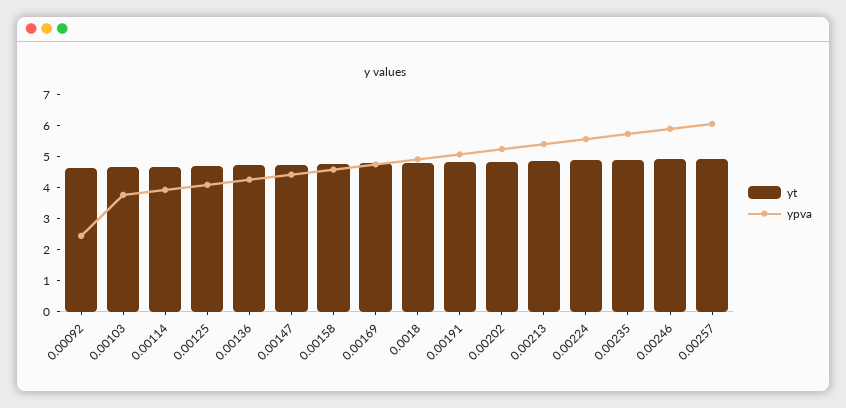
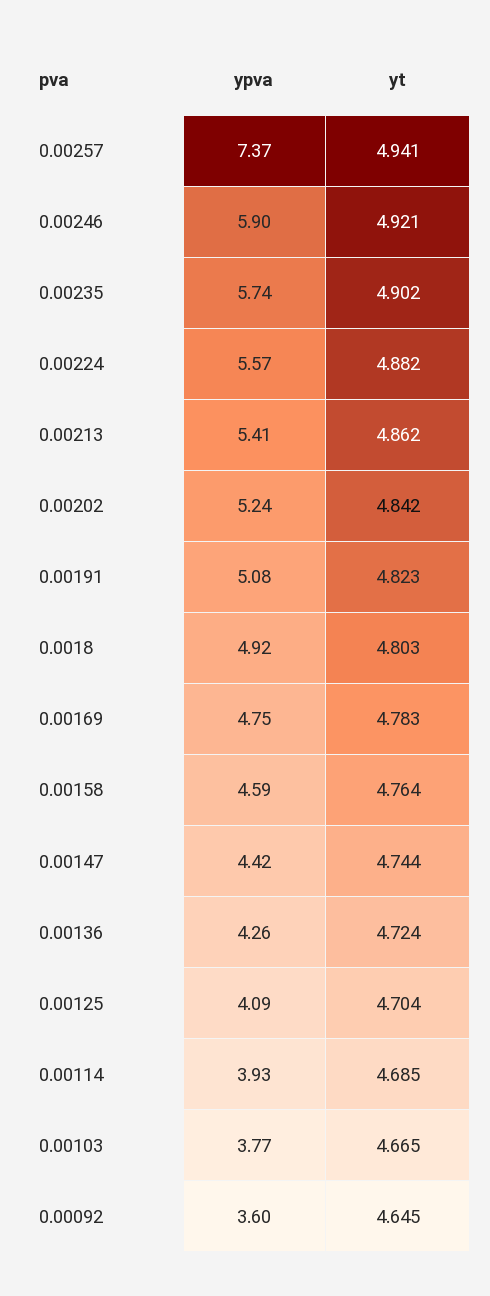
  {
    "yt": {
      "0.00092": 4.645,
      "0.00103": 4.665,
      "0.00114": 4.685,
      "0.00125": 4.704,
      "0.00136": 4.724,
      "0.00147": 4.744,
      "0.00158": 4.764,
      "0.00169": 4.783,
      "0.0018": 4.803,
      "0.00191": 4.823,
      "0.00202": 4.842,
      "0.00213": 4.862,
      "0.00224": 4.882,
      "0.00235": 4.902,
      "0.00246": 4.921,
      "0.00257": 4.941
    },
    "ypva": {
-     "0.00092": 2.5,
+     "0.00092": 3.6,
      "0.00103": 3.77,
      "0.00114": 3.93,
      "0.00125": 4.09,
      "0.00136": 4.26,
      "0.00147": 4.42,
      "0.00158": 4.59,
      "0.00169": 4.75,
      "0.0018": 4.92,
      "0.00191": 5.08,
      "0.00202": 5.24,
      "0.00213": 5.41,
      "0.00224": 5.57,
      "0.00235": 5.74,
      "0.00246": 5.9,
-     "0.00257": 6
+     "0.00257": 7.37
    }
  }

